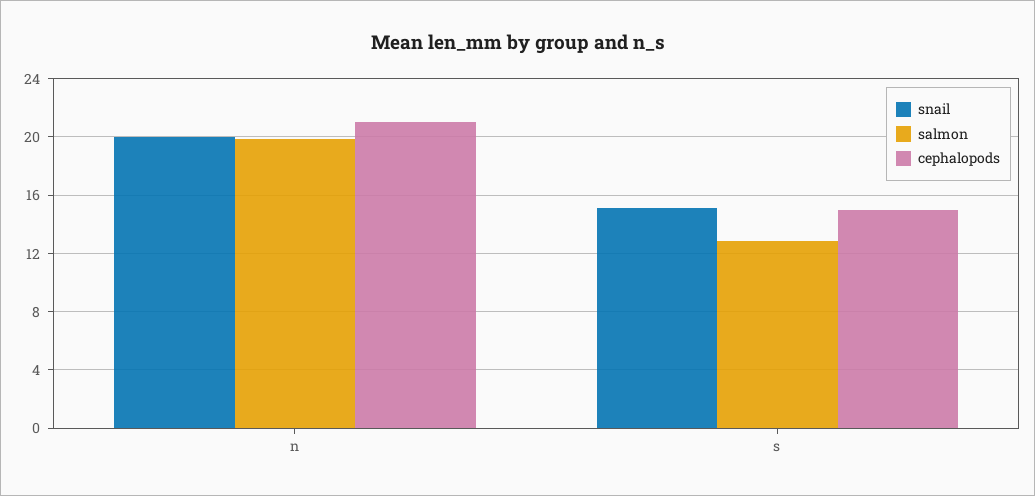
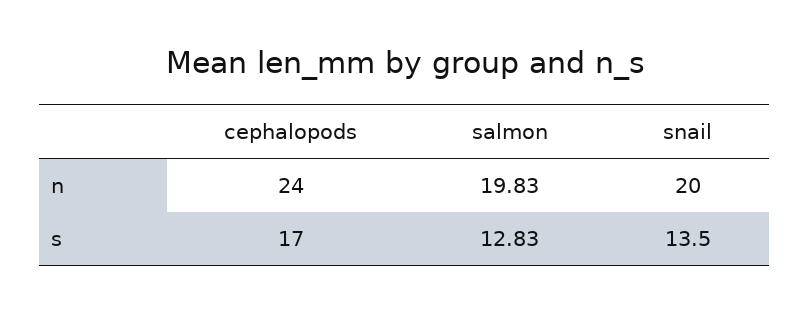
  {
    "snail": {
      "n": 20,
-     "s": 15
+     "s": 13.5
    },
    "salmon": {
      "n": 19.83,
      "s": 12.83
    },
    "cephalopods": {
-     "n": 21,
+     "n": 24,
-     "s": 15
+     "s": 17
    }
  }

